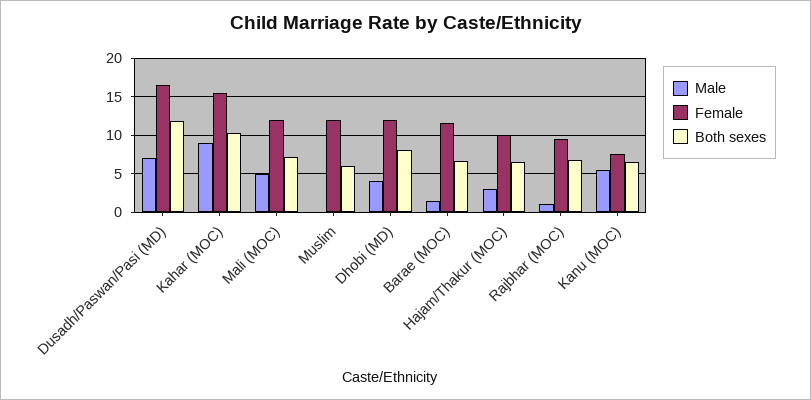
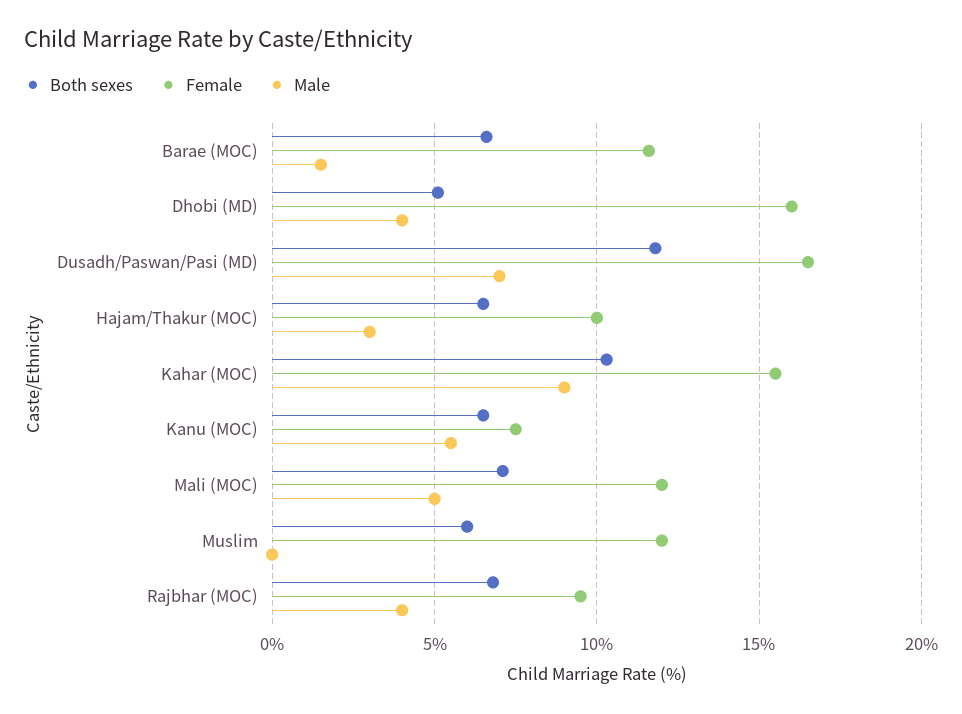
  {
    "Male": {
      "Dusadh/Paswan/Pasi (MD)": 7,
      "Kahar (MOC)": 9,
      "Mali (MOC)": 5,
      "Muslim": 0,
      "Dhobi (MD)": 4,
      "Barae (MOC)": 1.5,
      "Hajam/Thakur (MOC)": 3,
-     "Rajbhar (MOC)": 1,
+     "Rajbhar (MOC)": 4,
      "Kanu (MOC)": 5.5
    },
    "Female": {
      "Dusadh/Paswan/Pasi (MD)": 16.5,
      "Kahar (MOC)": 15.5,
      "Mali (MOC)": 12,
      "Muslim": 12,
-     "Dhobi (MD)": 12,
+     "Dhobi (MD)": 16,
      "Barae (MOC)": 11.5,
      "Hajam/Thakur (MOC)": 10,
      "Rajbhar (MOC)": 9.5,
      "Kanu (MOC)": 7.5
    },
    "Both sexes": {
      "Dusadh/Paswan/Pasi (MD)": 12,
      "Kahar (MOC)": 10.5,
      "Mali (MOC)": 7,
      "Muslim": 6,
-     "Dhobi (MD)": 8,
+     "Dhobi (MD)": 5,
      "Barae (MOC)": 6.5,
      "Hajam/Thakur (MOC)": 6.5,
      "Rajbhar (MOC)": 7,
      "Kanu (MOC)": 6.5
    }
  }

